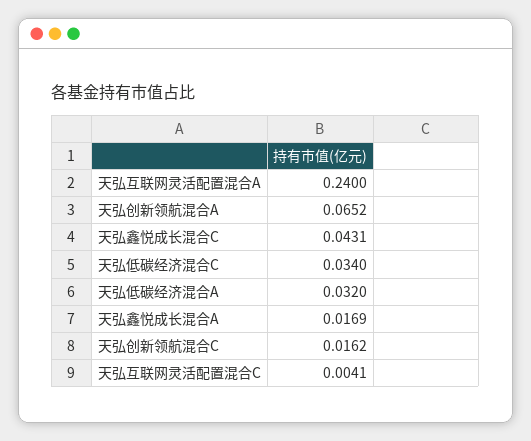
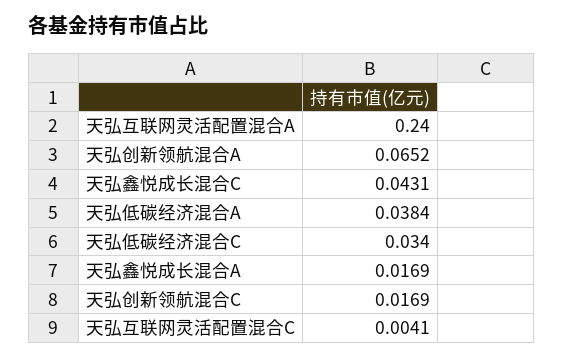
  {
    "天弘互联网灵活配置混合A": 0.24,
    "天弘创新领航混合A": 0.0652,
    "天弘鑫悦成长混合C": 0.0431,
    "天弘低碳经济混合C": 0.034,
-   "天弘低碳经济混合A": 0.032,
+   "天弘低碳经济混合A": 0.0384,
    "天弘鑫悦成长混合A": 0.0169,
-   "天弘创新领航混合C": 0.0162,
+   "天弘创新领航混合C": 0.0169,
    "天弘互联网灵活配置混合C": 0.0041
  }

